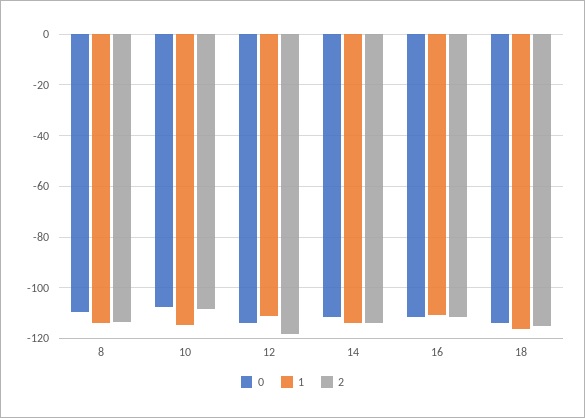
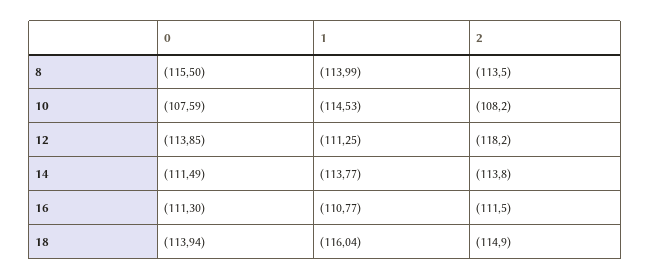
  {
    "0": {
-     "8": -110,
+     "8": -115.5,
      "10": -107.59,
      "12": -113.85,
      "14": -111.49,
      "16": -111.3,
      "18": -113.94
    },
    "1": {
      "8": -113.99,
      "10": -114.53,
      "12": -111.25,
      "14": -113.77,
      "16": -110.77,
      "18": -116.04
    },
    "2": {
      "8": -113.5,
      "10": -108.2,
      "12": -118.2,
      "14": -113.8,
      "16": -111.5,
      "18": -114.9
    }
  }

